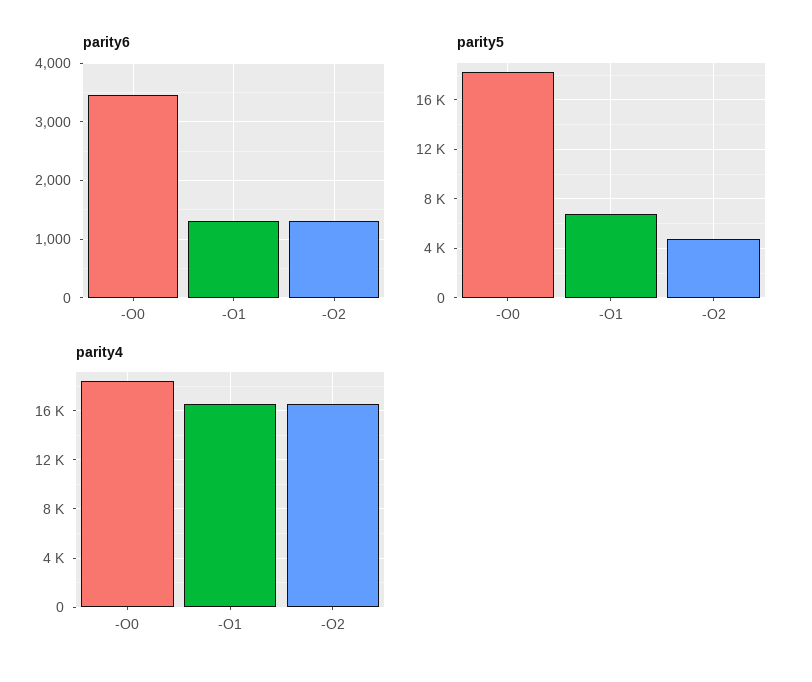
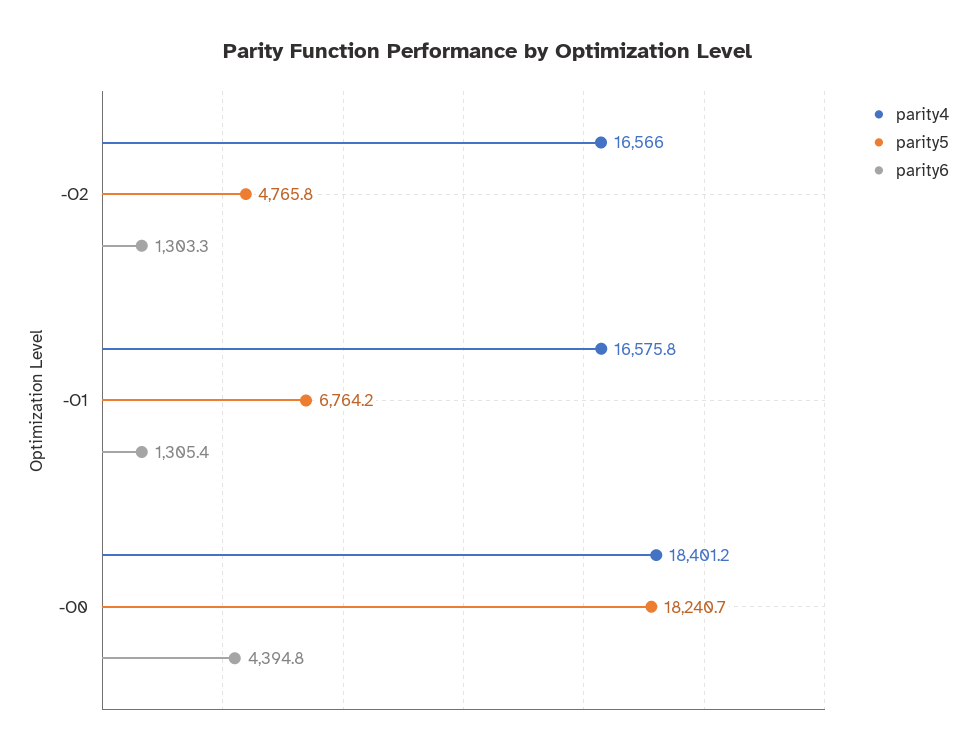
  {
    "parity6": {
-     "-O0": 3400,
+     "-O0": 4394.8,
      "-O1": 1305.4,
      "-O2": 1303.3
    },
    "parity5": {
      "-O0": 18240.7,
      "-O1": 6764.2,
      "-O2": 4765.8
    },
    "parity4": {
      "-O0": 18401.2,
      "-O1": 16575.8,
      "-O2": 16566
    }
  }

